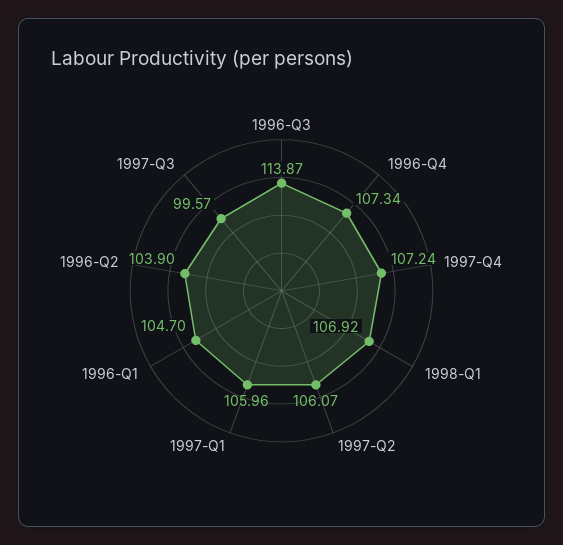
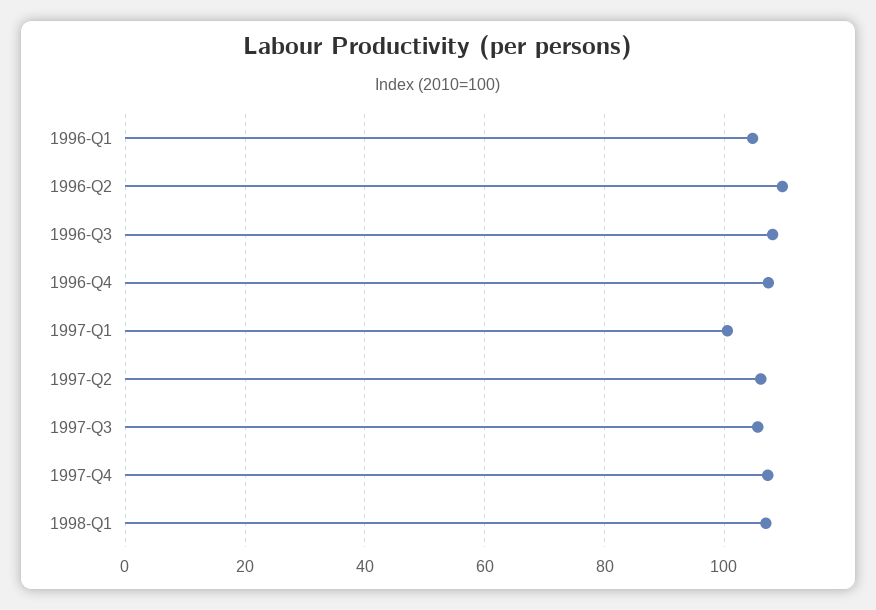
  {
-   "1996-Q3": 113.87,
+   "1996-Q3": 108,
    "1996-Q4": 107.34,
    "1997-Q4": 107.24,
    "1998-Q1": 106.92,
    "1997-Q2": 106.07,
-   "1997-Q1": 105.96,
+   "1997-Q1": 100,
    "1996-Q1": 104.7,
-   "1996-Q2": 103.9,
+   "1996-Q2": 110,
-   "1997-Q3": 99.57
+   "1997-Q3": 106
  }

